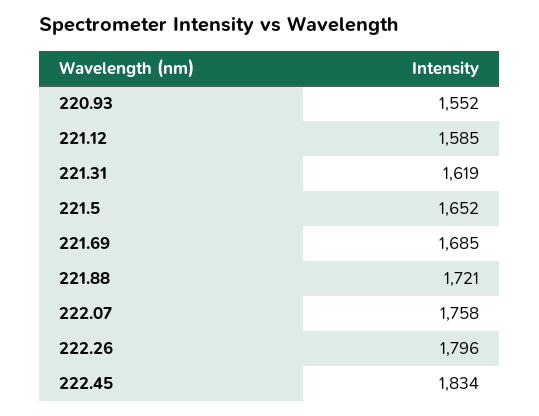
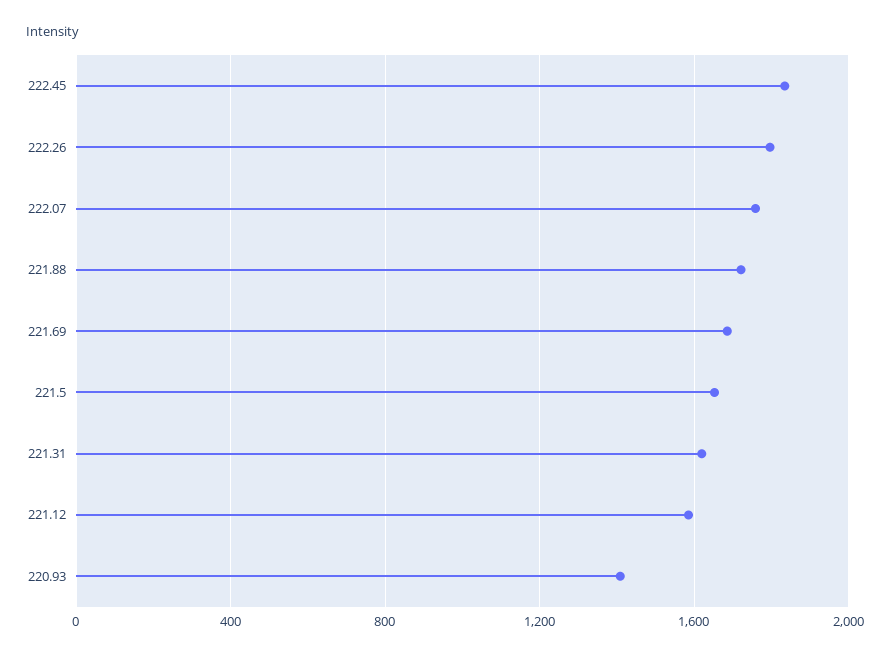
  {
-   "220.93": 1552,
+   "220.93": 1400,
    "221.12": 1585,
    "221.31": 1619,
    "221.5": 1652,
    "221.69": 1685,
    "221.88": 1721,
    "222.07": 1758,
    "222.26": 1796,
    "222.45": 1834
  }

